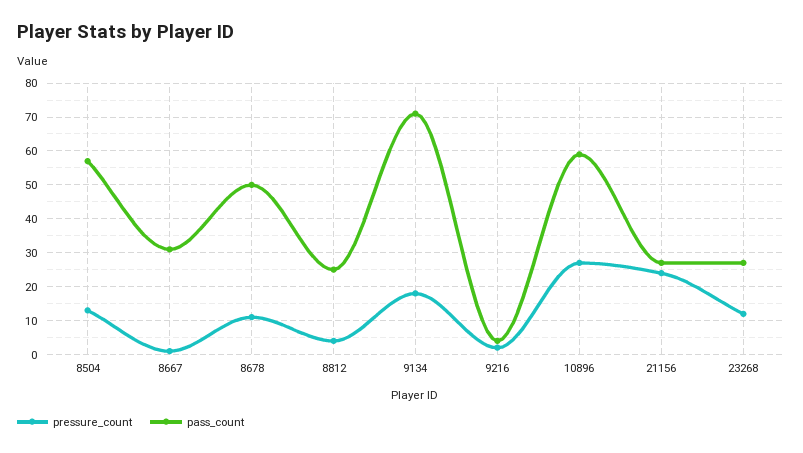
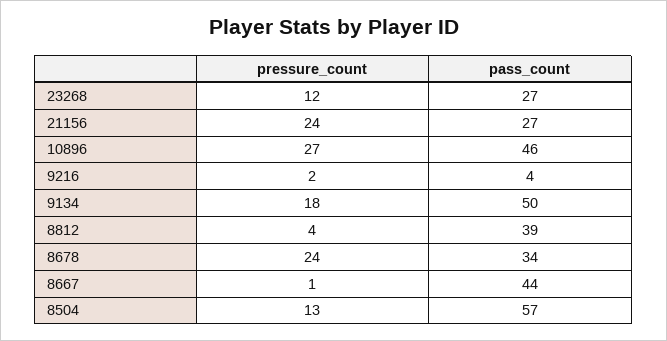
  {
    "pressure_count": {
      "8504": 13,
      "8667": 1,
-     "8678": 10,
+     "8678": 24,
      "8812": 4,
      "9134": 18,
      "9216": 2,
      "10896": 27,
      "21156": 24,
      "23268": 12
    },
    "pass_count": {
      "8504": 57,
-     "8667": 30,
+     "8667": 44,
-     "8678": 50,
+     "8678": 34,
-     "8812": 25,
+     "8812": 39,
-     "9134": 70,
+     "9134": 50,
      "9216": 4,
-     "10896": 60,
+     "10896": 46,
      "21156": 27,
      "23268": 27
    }
  }

